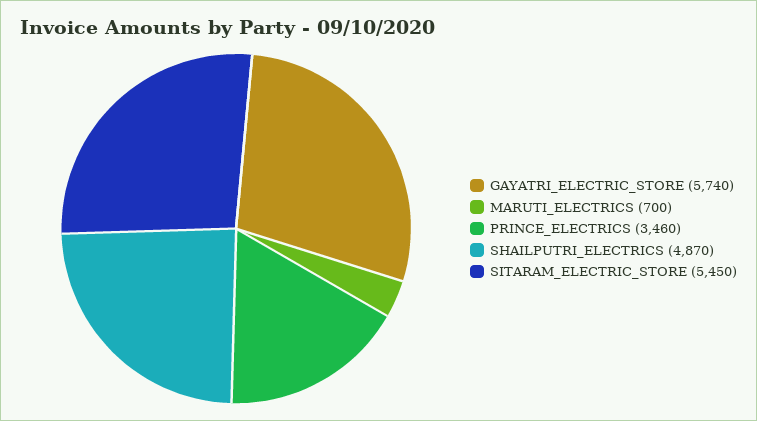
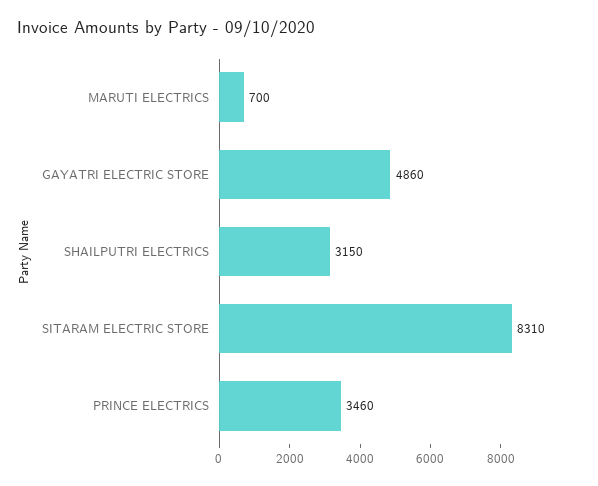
  {
-   "GAYATRI_ELECTRIC_STORE": 5740,
+   "GAYATRI_ELECTRIC_STORE": 4860,
    "MARUTI_ELECTRICS": 700,
    "PRINCE_ELECTRICS": 3460,
-   "SHAILPUTRI_ELECTRICS": 4870,
+   "SHAILPUTRI_ELECTRICS": 3150,
-   "SITARAM_ELECTRIC_STORE": 5450
+   "SITARAM_ELECTRIC_STORE": 8310
  }

